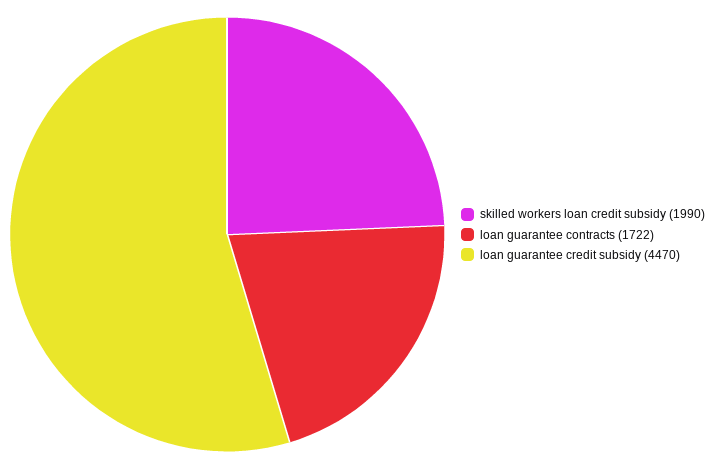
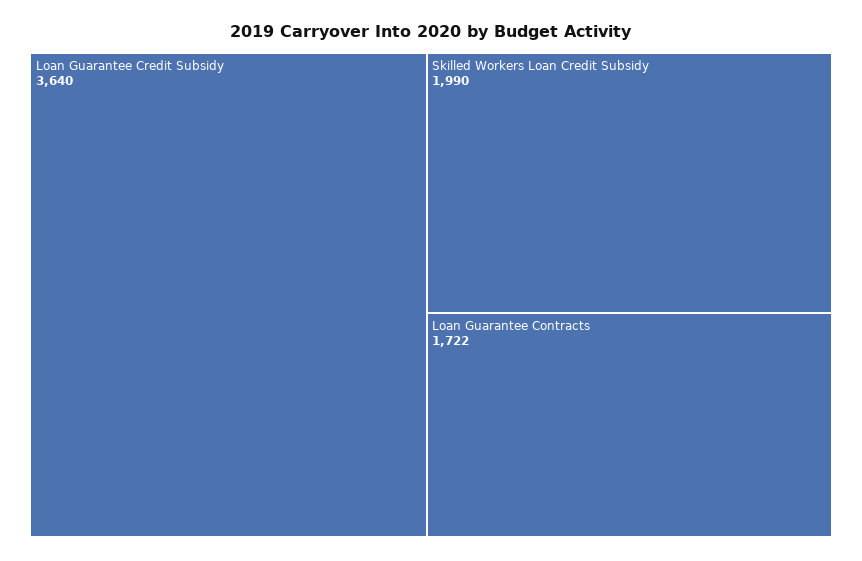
  {
    "skilled workers loan credit subsidy": 1990,
    "loan guarantee contracts": 1722,
-   "loan guarantee credit subsidy": 4470
+   "loan guarantee credit subsidy": 3640
  }

